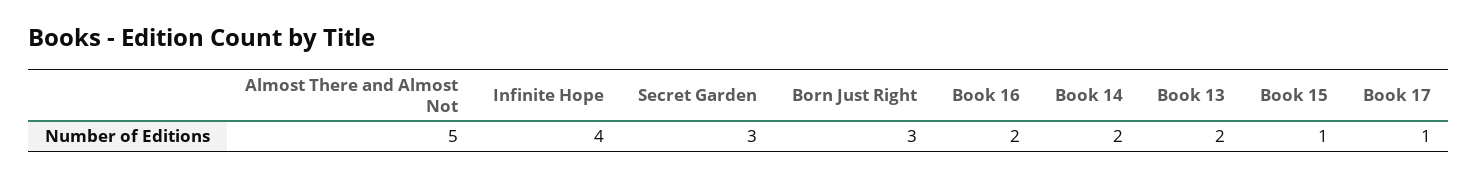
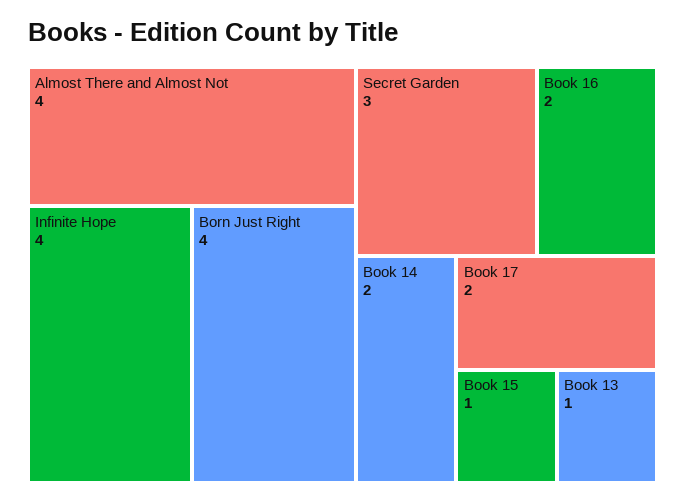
  {
-   "Almost There and Almost Not": 5,
+   "Almost There and Almost Not": 4,
    "Infinite Hope": 4,
    "Secret Garden": 3,
-   "Born Just Right": 3,
+   "Born Just Right": 4,
    "Book 16": 2,
    "Book 14": 2,
-   "Book 13": 2,
+   "Book 13": 1,
    "Book 15": 1,
-   "Book 17": 1
+   "Book 17": 2
  }

